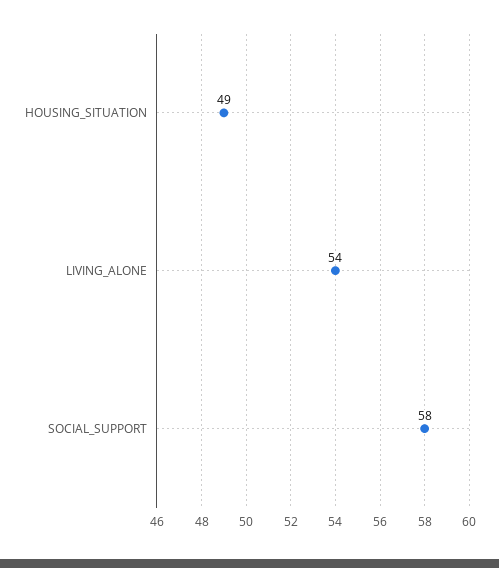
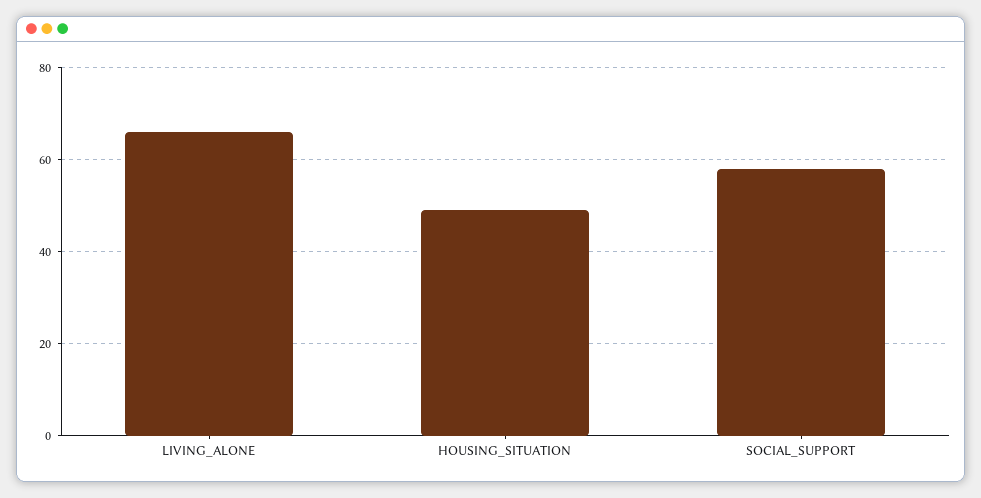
  {
    "HOUSING_SITUATION": 49,
-   "LIVING_ALONE": 54,
+   "LIVING_ALONE": 65,
    "SOCIAL_SUPPORT": 58
  }

